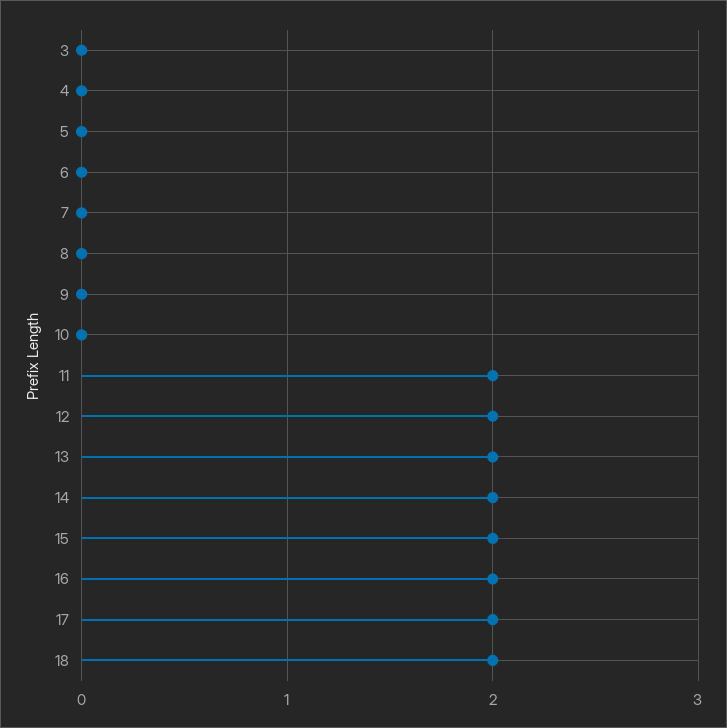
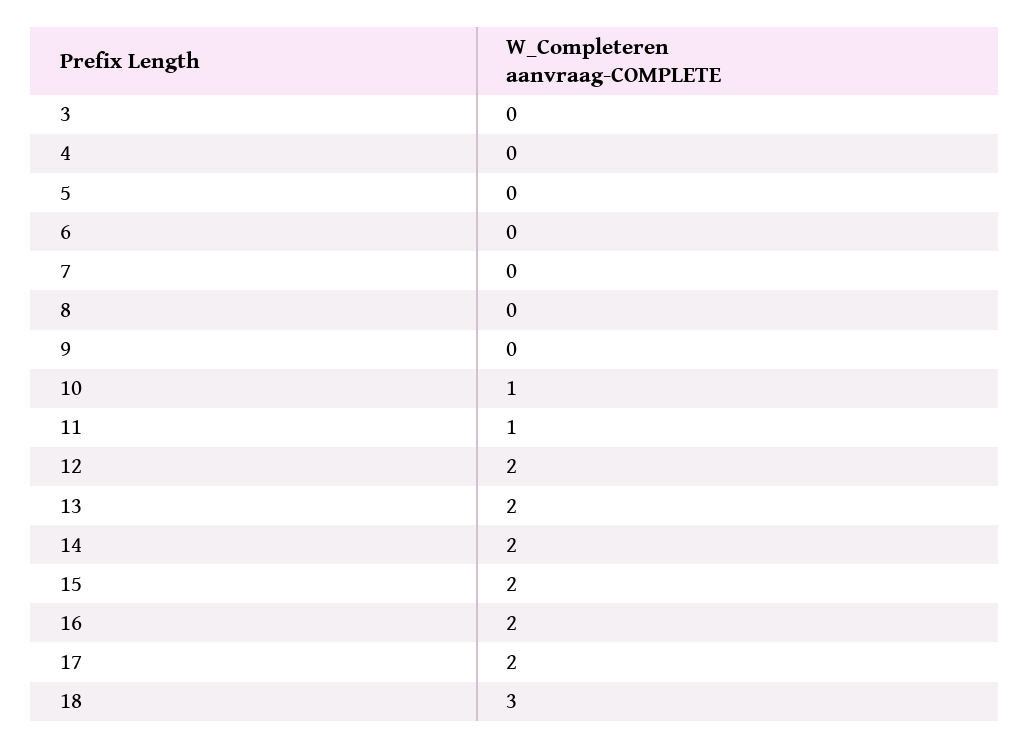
  {
    "3": 0,
    "4": 0,
    "5": 0,
    "6": 0,
    "7": 0,
    "8": 0,
    "9": 0,
-   "10": 0,
+   "10": 1,
-   "11": 2,
+   "11": 1,
    "12": 2,
    "13": 2,
    "14": 2,
    "15": 2,
    "16": 2,
    "17": 2,
-   "18": 2
+   "18": 3
  }

